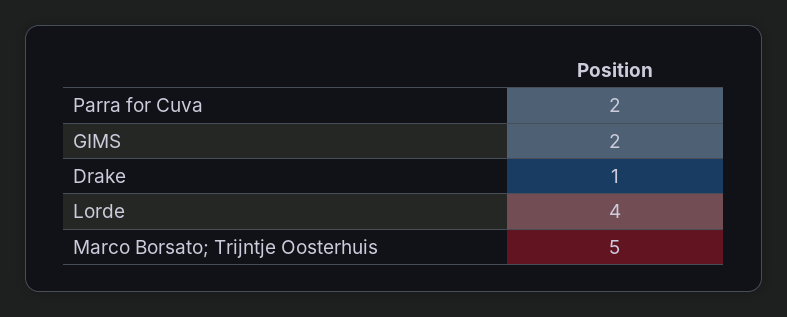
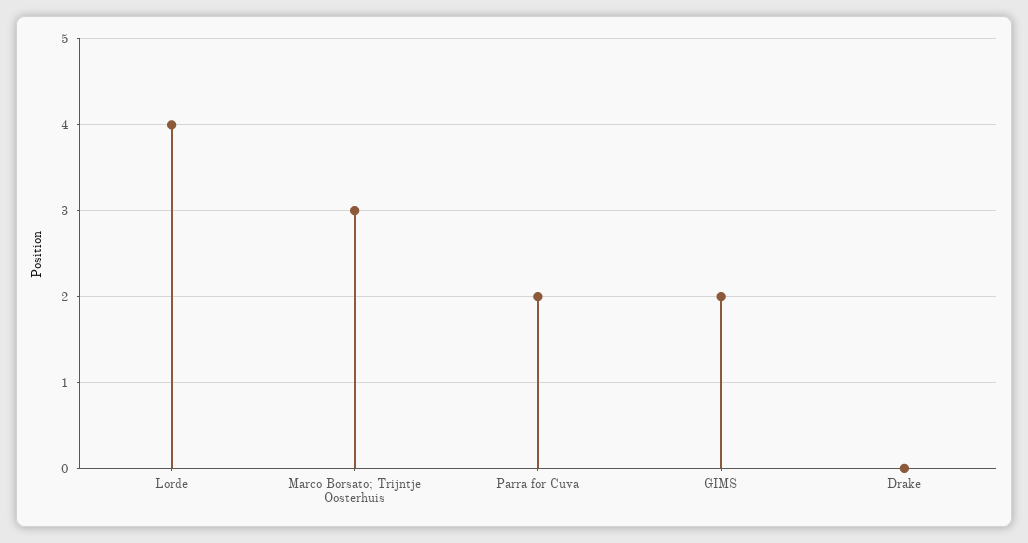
  {
    "Parra for Cuva": 2,
    "GIMS": 2,
-   "Drake": 1,
+   "Drake": 0,
    "Lorde": 4,
-   "Marco Borsato; Trijntje Oosterhuis": 5
+   "Marco Borsato; Trijntje Oosterhuis": 3
  }

